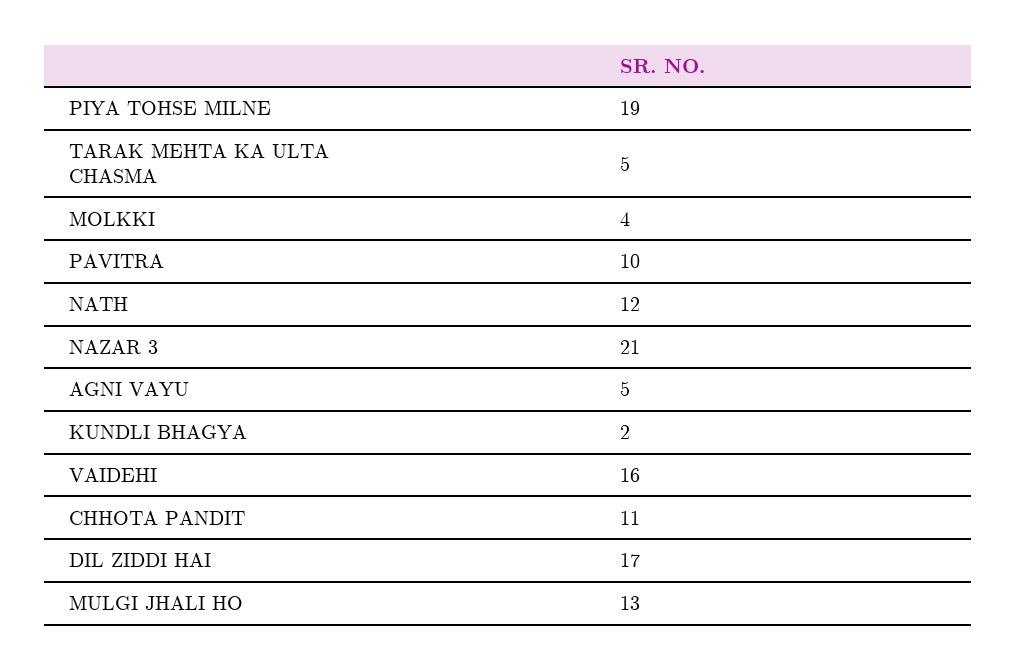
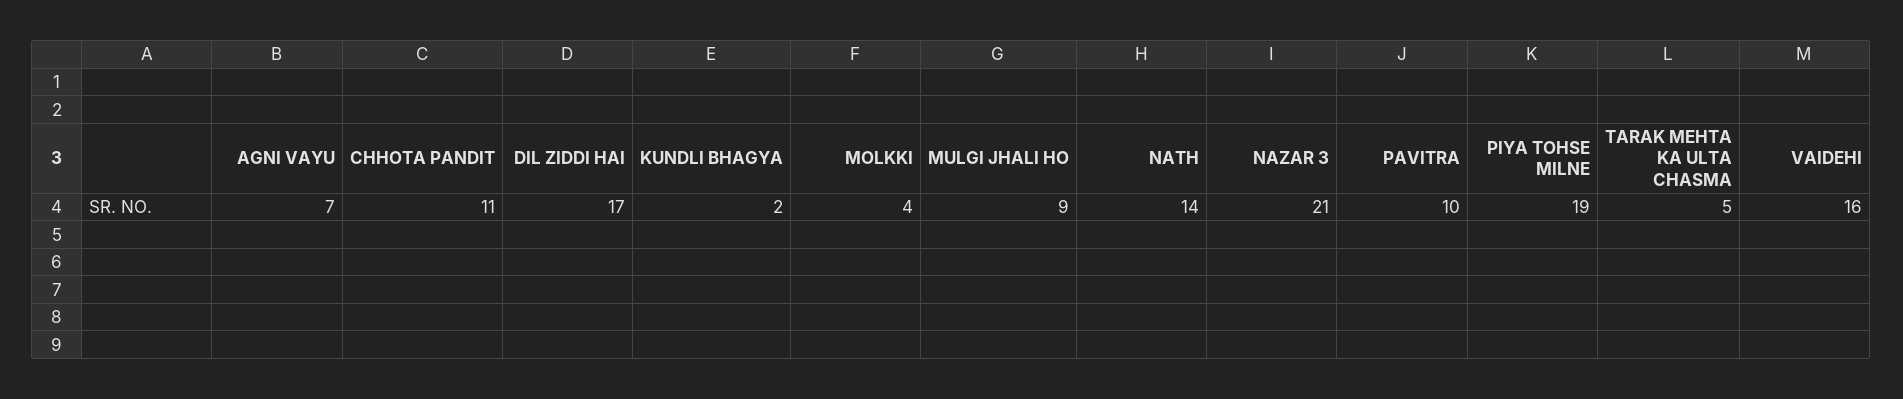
  {
    "PIYA TOHSE MILNE": 19,
    "TARAK MEHTA KA ULTA CHASMA": 5,
    "MOLKKI": 4,
    "PAVITRA": 10,
-   "NATH": 12,
+   "NATH": 14,
    "NAZAR 3": 21,
-   "AGNI VAYU": 5,
+   "AGNI VAYU": 7,
    "KUNDLI BHAGYA": 2,
    "VAIDEHI": 16,
    "CHHOTA PANDIT": 11,
    "DIL ZIDDI HAI": 17,
-   "MULGI JHALI HO": 13
+   "MULGI JHALI HO": 9
  }

